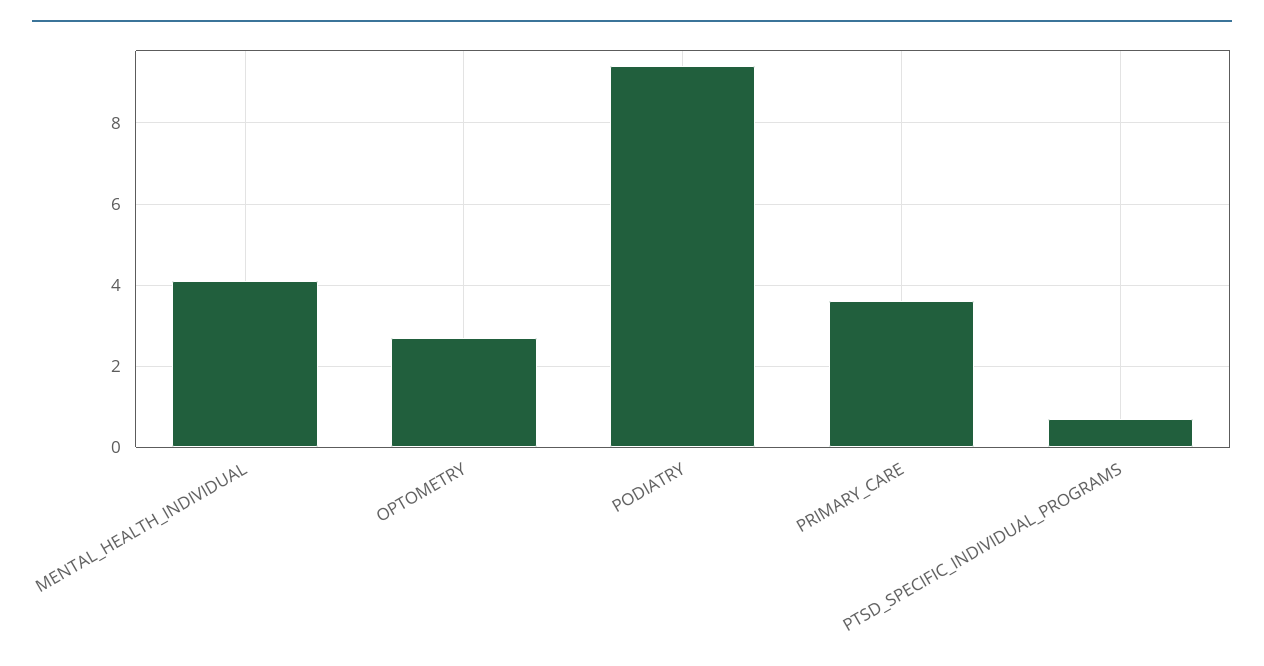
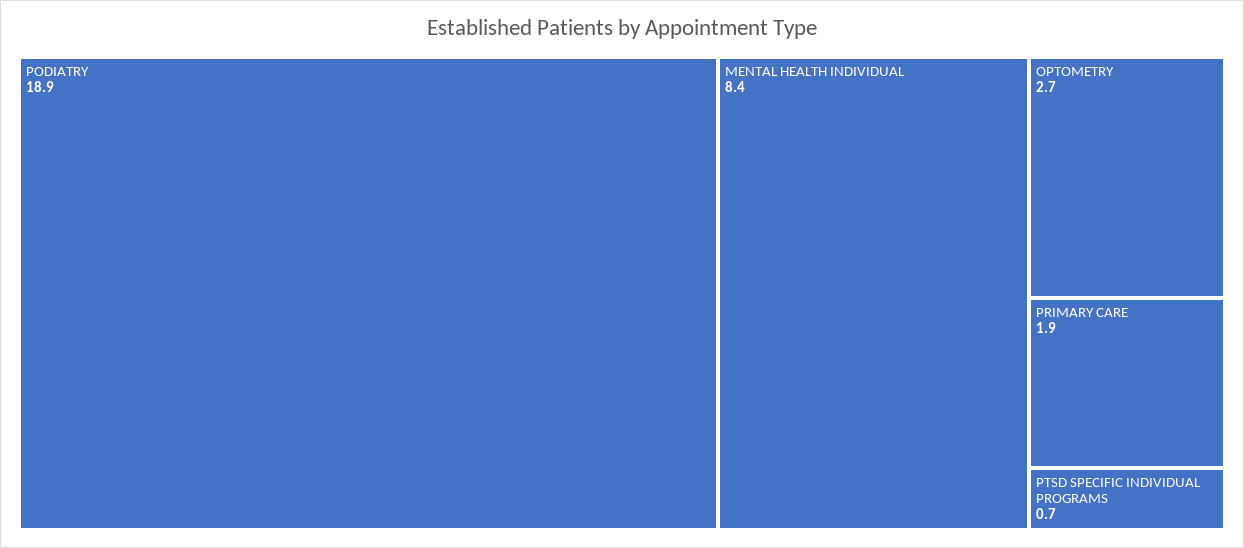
  {
-   "MENTAL_HEALTH_INDIVIDUAL": 4,
+   "MENTAL_HEALTH_INDIVIDUAL": 8.4,
    "OPTOMETRY": 2.7,
-   "PODIATRY": 9.5,
+   "PODIATRY": 18.9,
-   "PRIMARY_CARE": 3.5,
+   "PRIMARY_CARE": 1.9,
    "PTSD_SPECIFIC_INDIVIDUAL_PROGRAMS": 0.7
  }

